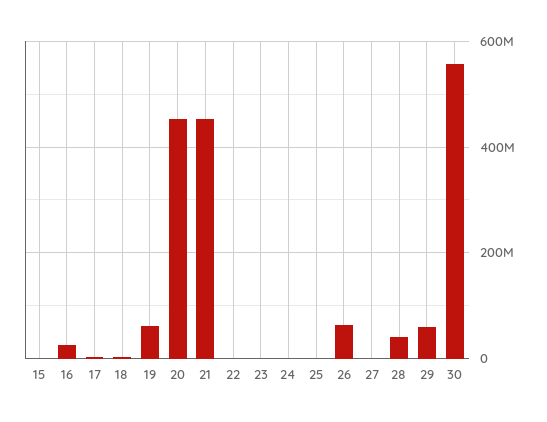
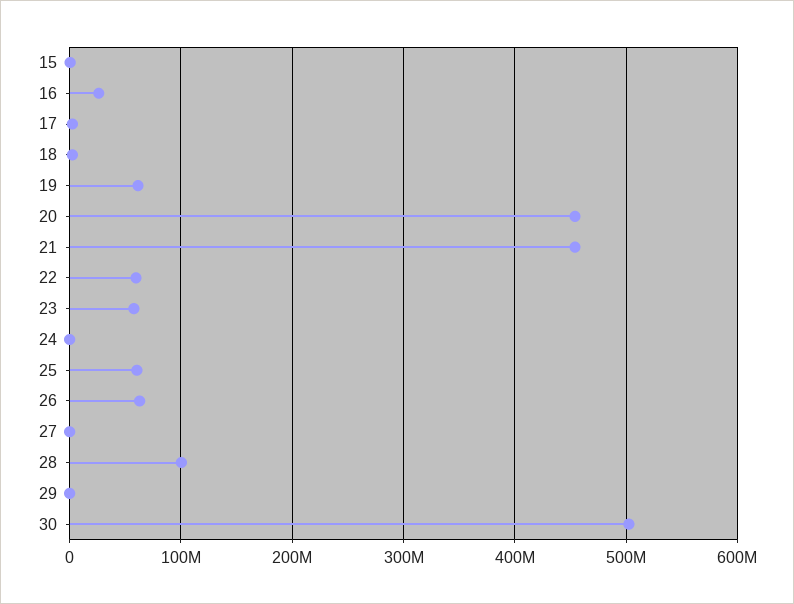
  {
    "15": 0,
    "16": 30000000,
    "17": 0,
    "18": 0,
    "19": 60000000,
    "20": 450000000,
    "21": 450000000,
-   "22": 0,
+   "22": 60000000,
-   "23": 0,
+   "23": 60000000,
    "24": 0,
-   "25": 0,
+   "25": 60000000,
    "26": 60000000,
    "27": 0,
-   "28": 40000000,
+   "28": 100000000,
-   "29": 60000000,
+   "29": 0,
-   "30": 560000000
+   "30": 500000000
  }

